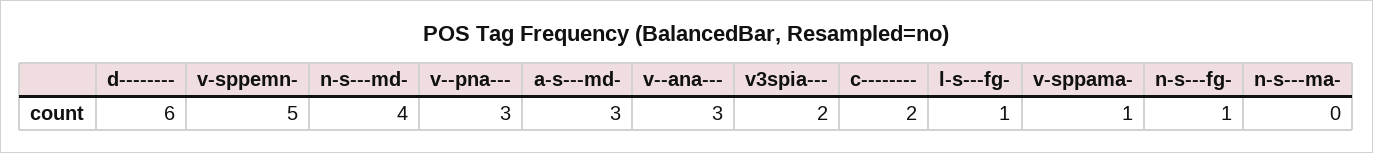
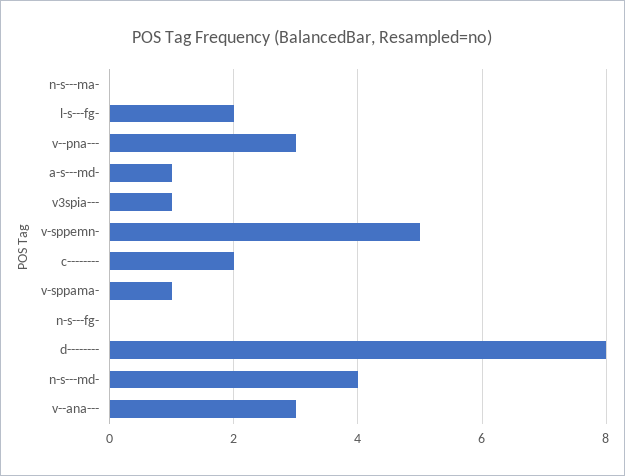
  {
-   "d--------": 6,
+   "d--------": 8,
    "v-sppemn-": 5,
    "n-s---md-": 4,
    "v--pna---": 3,
-   "a-s---md-": 3,
+   "a-s---md-": 1,
    "v--ana---": 3,
-   "v3spia---": 2,
+   "v3spia---": 1,
    "c--------": 2,
-   "l-s---fg-": 1,
+   "l-s---fg-": 2,
    "v-sppama-": 1,
-   "n-s---fg-": 1,
+   "n-s---fg-": 0,
    "n-s---ma-": 0
  }

